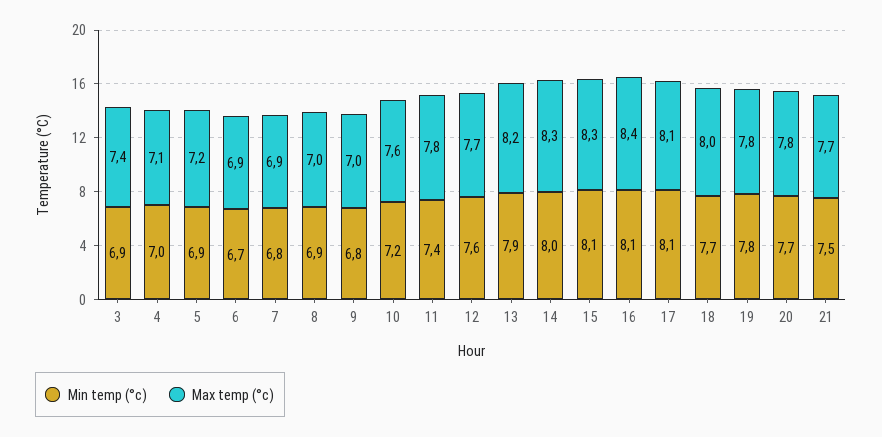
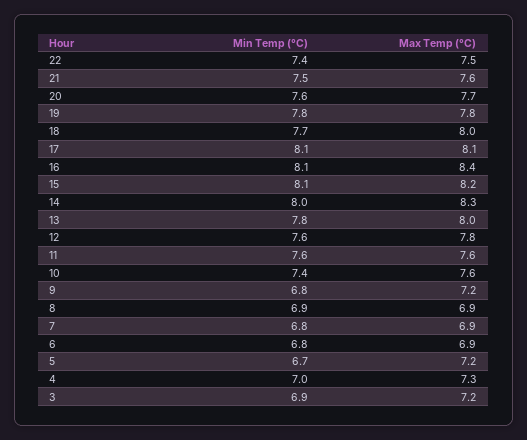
  {
    "Min temp (°c)": {
      "3": 6.9,
      "4": 7,
-     "5": 6.9,
+     "5": 6.7,
-     "6": 6.7,
+     "6": 6.8,
      "7": 6.8,
      "8": 6.9,
      "9": 6.8,
-     "10": 7.2,
+     "10": 7.4,
-     "11": 7.4,
+     "11": 7.6,
      "12": 7.6,
-     "13": 7.9,
+     "13": 7.8,
      "14": 8,
      "15": 8.1,
      "16": 8.1,
      "17": 8.1,
      "18": 7.7,
      "19": 7.8,
-     "20": 7.7,
+     "20": 7.6,
-     "21": 7.5
+     "21": 7.5,
+     "22": 7.4
    },
    "Max temp (°c)": {
-     "3": 7.4,
+     "3": 7.2,
-     "4": 7.1,
+     "4": 7.3,
      "5": 7.2,
      "6": 6.9,
      "7": 6.9,
-     "8": 7,
+     "8": 6.9,
-     "9": 7,
+     "9": 7.2,
      "10": 7.6,
-     "11": 7.8,
+     "11": 7.6,
-     "12": 7.7,
+     "12": 7.8,
-     "13": 8.2,
+     "13": 8,
      "14": 8.3,
-     "15": 8.3,
+     "15": 8.2,
      "16": 8.4,
      "17": 8.1,
      "18": 8,
      "19": 7.8,
-     "20": 7.8,
+     "20": 7.7,
-     "21": 7.7
+     "21": 7.6,
+     "22": 7.5
    }
  }

